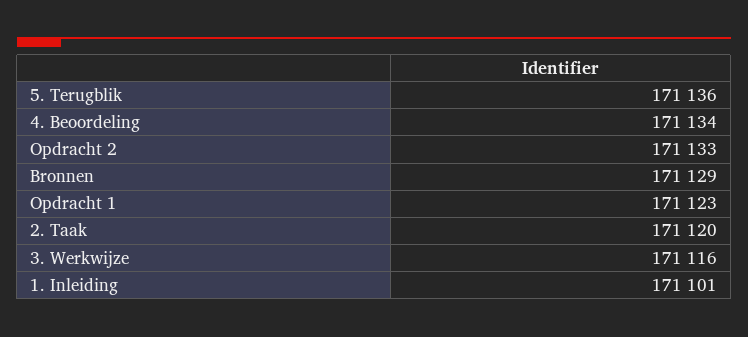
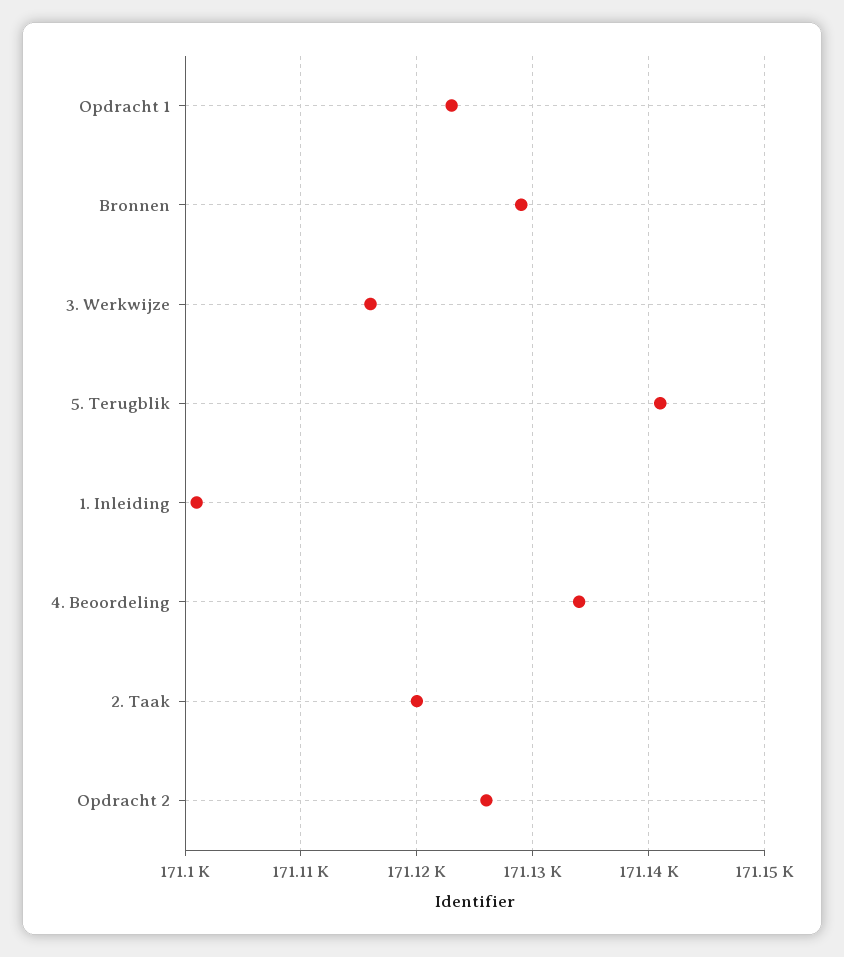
  {
-   "5. Terugblik": 171136,
+   "5. Terugblik": 171141,
    "4. Beoordeling": 171134,
-   "Opdracht 2": 171133,
+   "Opdracht 2": 171126,
    "Bronnen": 171129,
    "Opdracht 1": 171123,
    "2. Taak": 171120,
    "3. Werkwijze": 171116,
    "1. Inleiding": 171101
  }

